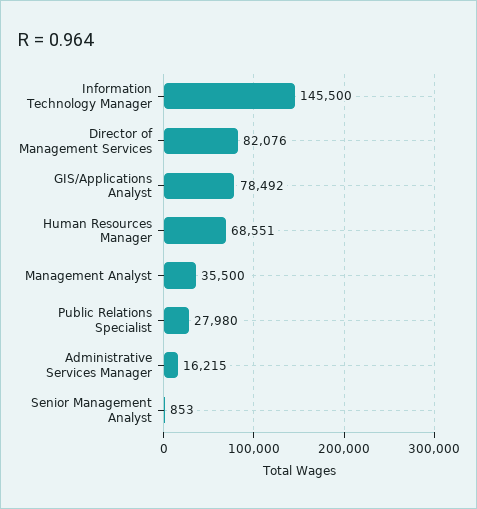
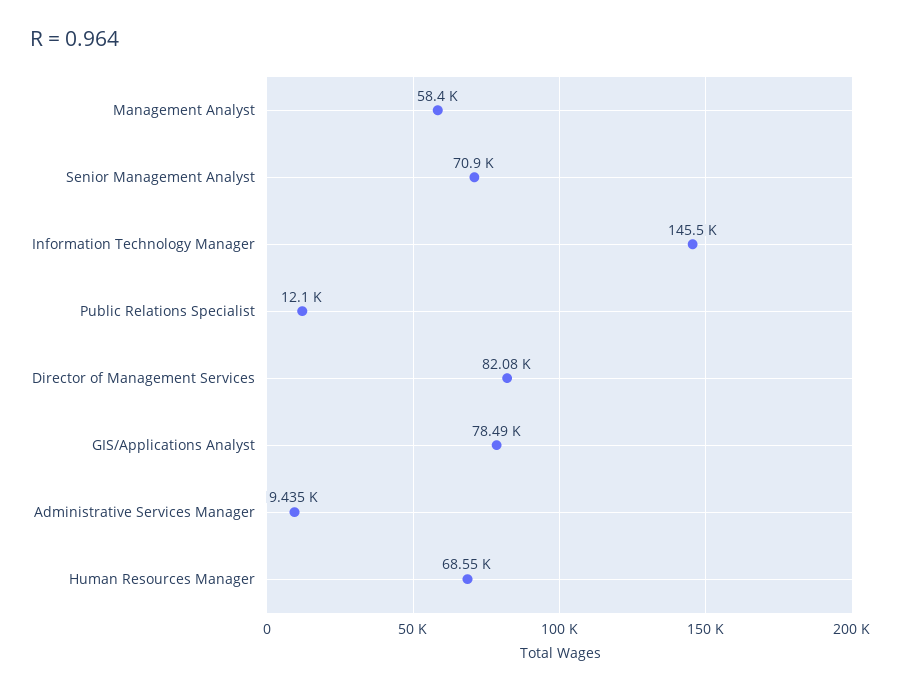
  {
    "Information Technology Manager": 145500,
    "Director of Management Services": 82076,
    "GIS/Applications Analyst": 78492,
    "Human Resources Manager": 68551,
-   "Management Analyst": 35500,
+   "Management Analyst": 58400,
-   "Public Relations Specialist": 27980,
+   "Public Relations Specialist": 12100,
-   "Administrative Services Manager": 16215,
+   "Administrative Services Manager": 9435,
-   "Senior Management Analyst": 853
+   "Senior Management Analyst": 70900
  }

